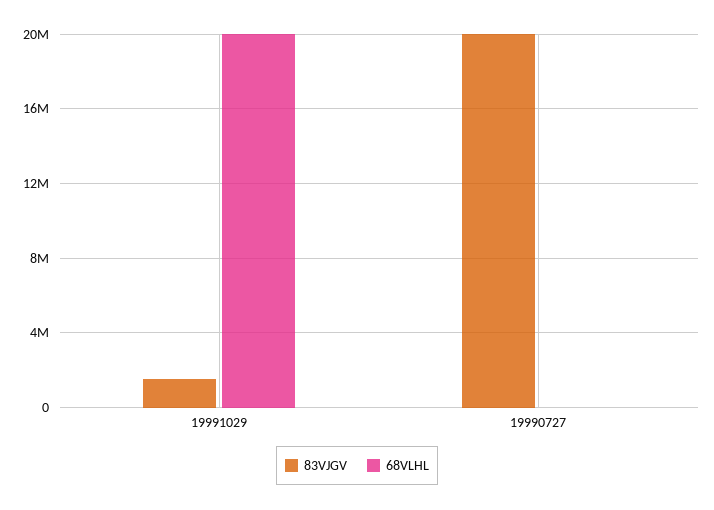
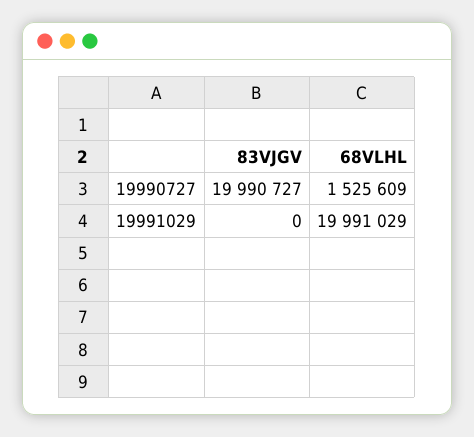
  {
    "83VJGV": {
-     "19991029": 1500000,
+     "19991029": 0,
      "19990727": 19990727
    },
    "68VLHL": {
      "19991029": 19991029,
-     "19990727": 0
+     "19990727": 1525609
    }
  }

